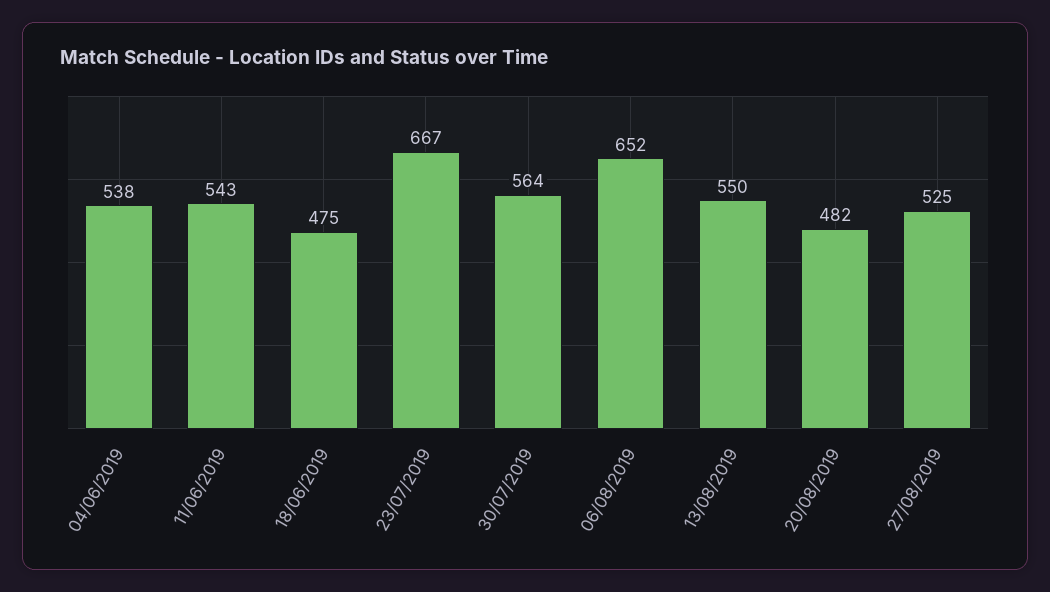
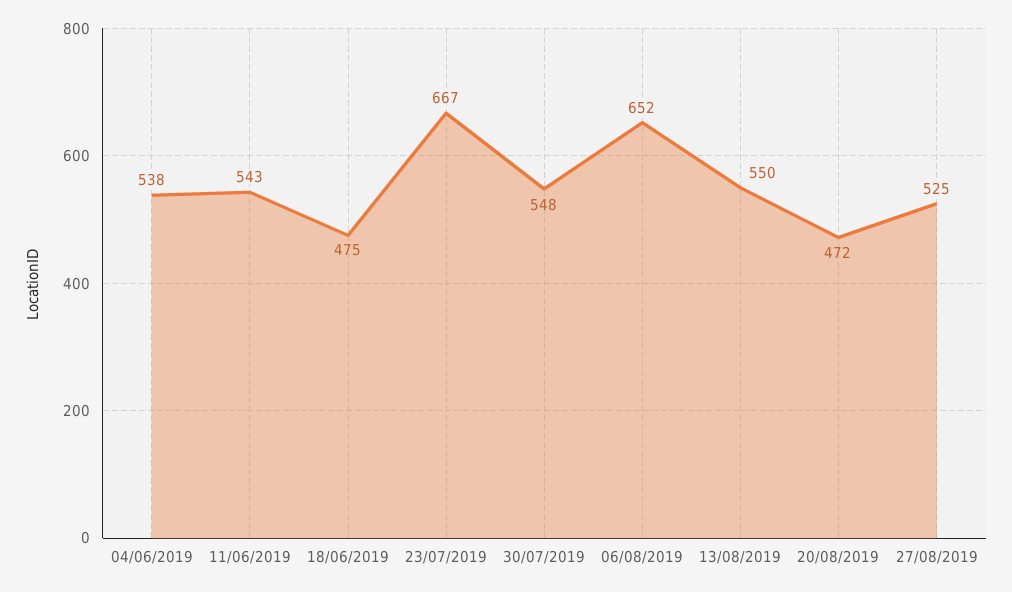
  {
    "04/06/2019": 538,
    "11/06/2019": 543,
    "18/06/2019": 475,
    "23/07/2019": 667,
-   "30/07/2019": 564,
+   "30/07/2019": 548,
    "06/08/2019": 652,
    "13/08/2019": 550,
-   "20/08/2019": 482,
+   "20/08/2019": 472,
    "27/08/2019": 525
  }

